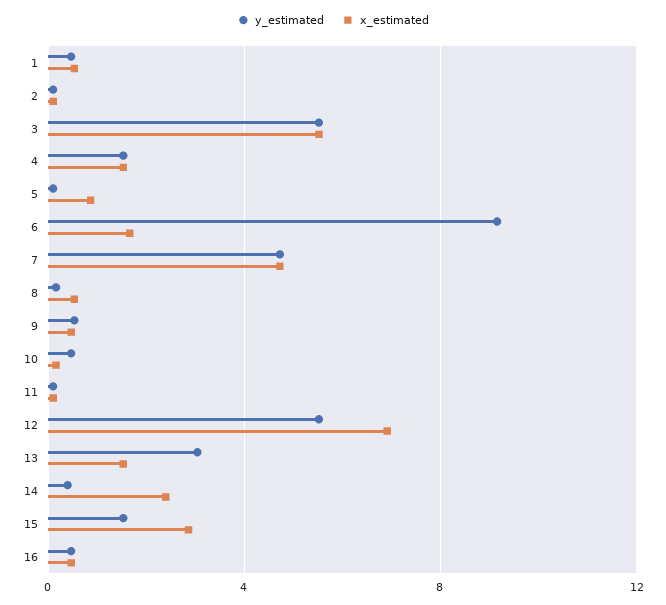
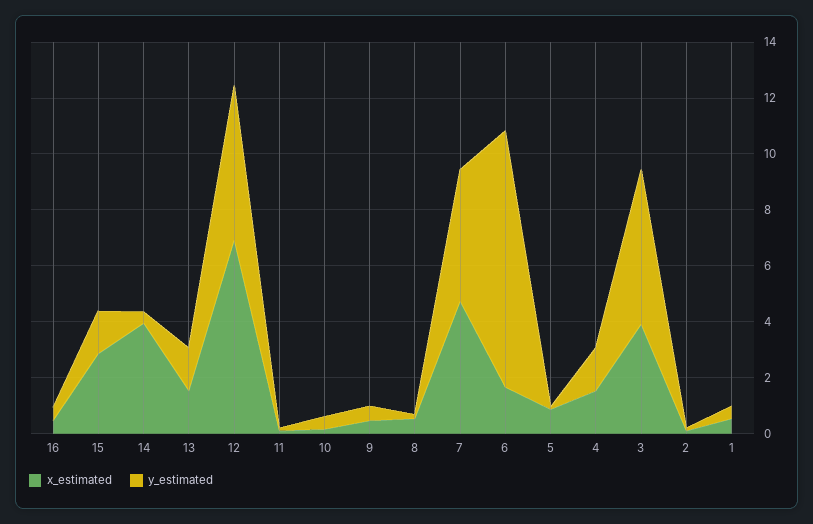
  {
    "y_estimated": {
      "1": 0.5,
      "2": 0,
      "3": 5.5,
      "4": 1.5,
      "5": 0,
      "6": 9,
      "7": 4.5,
      "8": 0,
      "9": 0.5,
      "10": 0.5,
      "11": 0,
      "12": 5.5,
-     "13": 3,
+     "13": 1.5,
      "14": 0.5,
      "15": 1.5,
      "16": 0.5
    },
    "x_estimated": {
      "1": 0.5,
      "2": 0,
-     "3": 5.5,
+     "3": 4,
      "4": 1.5,
      "5": 1,
      "6": 1.5,
      "7": 4.5,
      "8": 0.5,
      "9": 0.5,
      "10": 0,
      "11": 0,
      "12": 7,
      "13": 1.5,
-     "14": 2.5,
+     "14": 4,
      "15": 3,
      "16": 0.5
    }
  }

